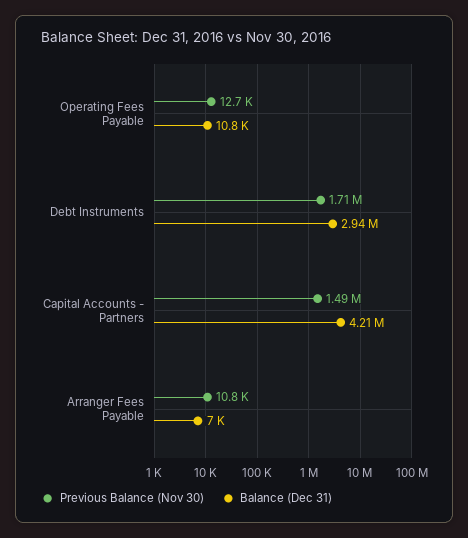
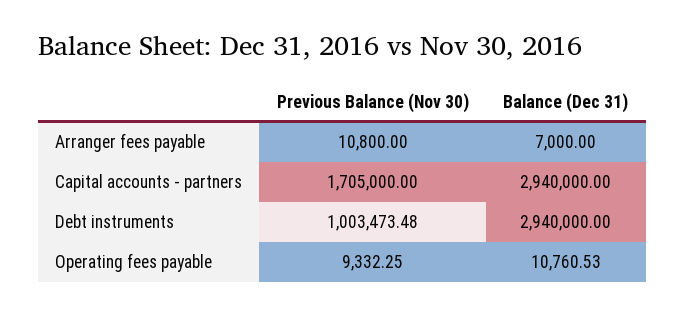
  {
    "Previous Balance (Nov 30)": {
-     "Operating Fees Payable": 12700,
+     "Operating Fees Payable": 9332.25,
-     "Debt Instruments": 1710000,
+     "Debt Instruments": 1003473.48,
-     "Capital Accounts - Partners": 1490000,
+     "Capital Accounts - Partners": 1705000,
      "Arranger Fees Payable": 10800
    },
    "Balance (Dec 31)": {
      "Operating Fees Payable": 10760.53,
      "Debt Instruments": 2940000,
-     "Capital Accounts - Partners": 4210000,
+     "Capital Accounts - Partners": 2940000,
      "Arranger Fees Payable": 7000
    }
  }

